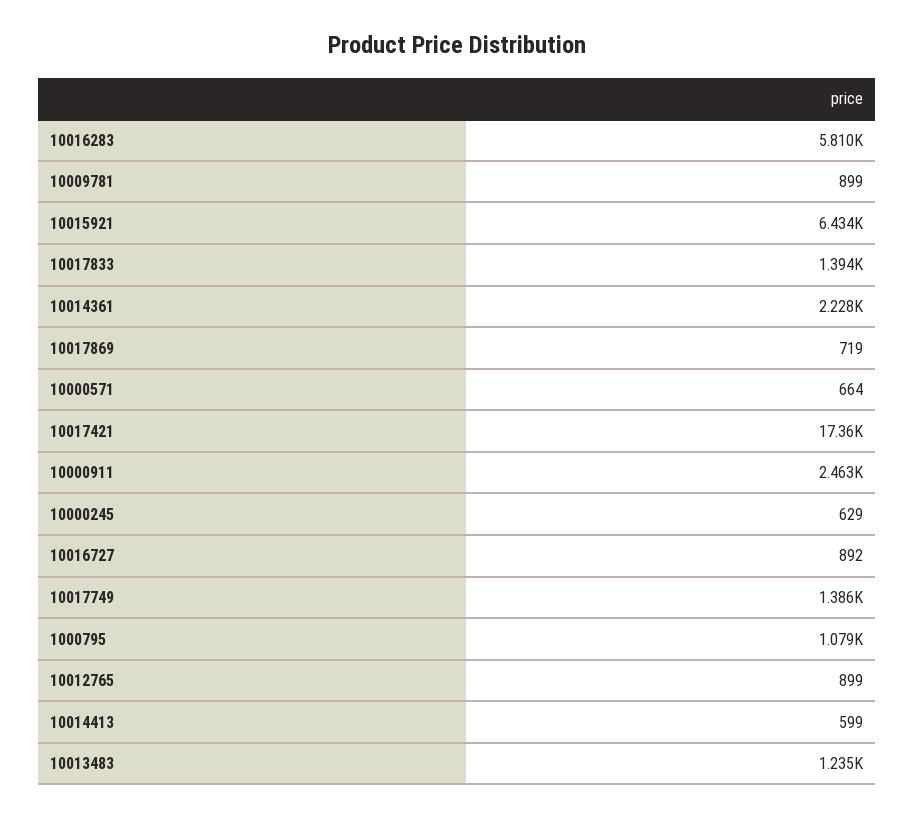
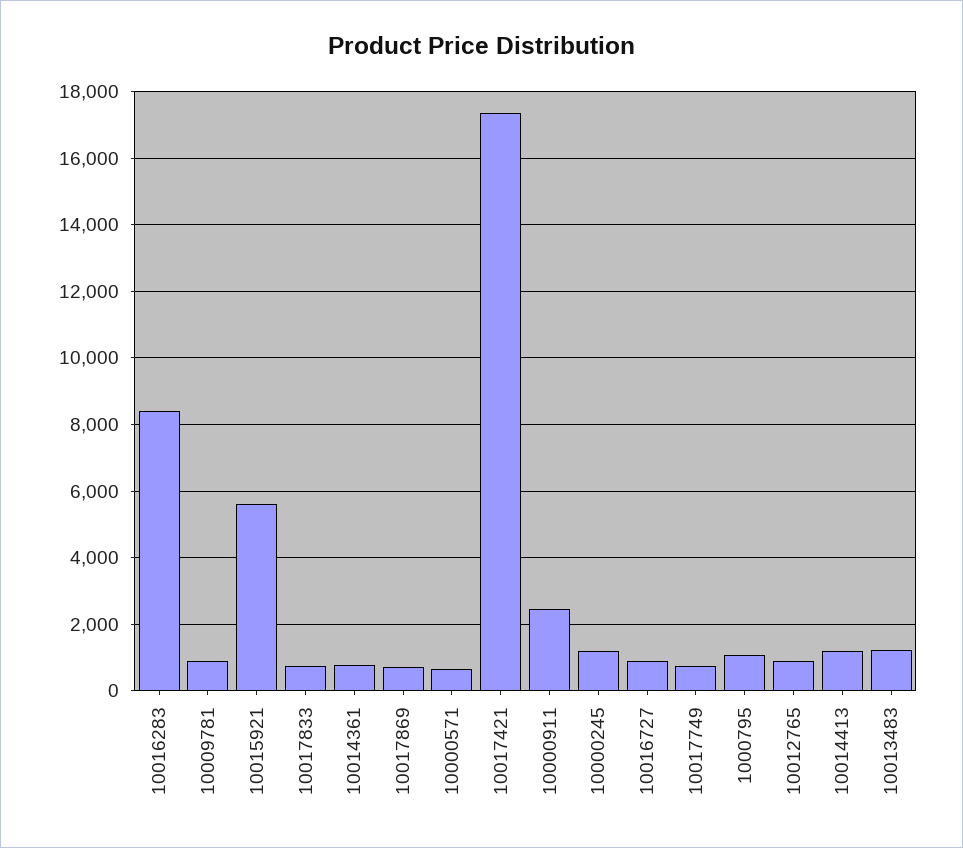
  {
-   "10016283": 5810,
+   "10016283": 8400,
    "10009781": 899,
-   "10015921": 6434,
+   "10015921": 5600,
-   "10017833": 1394,
+   "10017833": 800,
-   "10014361": 2228,
+   "10014361": 800,
    "10017869": 719,
    "10000571": 664,
    "10017421": 17360,
    "10000911": 2463,
-   "10000245": 629,
+   "10000245": 1200,
    "10016727": 892,
-   "10017749": 1386,
+   "10017749": 800,
    "1000795": 1079,
    "10012765": 899,
-   "10014413": 599,
+   "10014413": 1200,
    "10013483": 1235
  }

